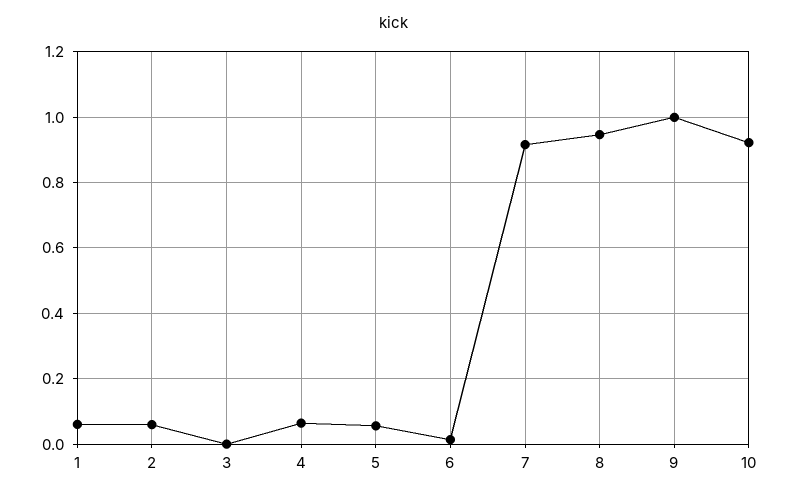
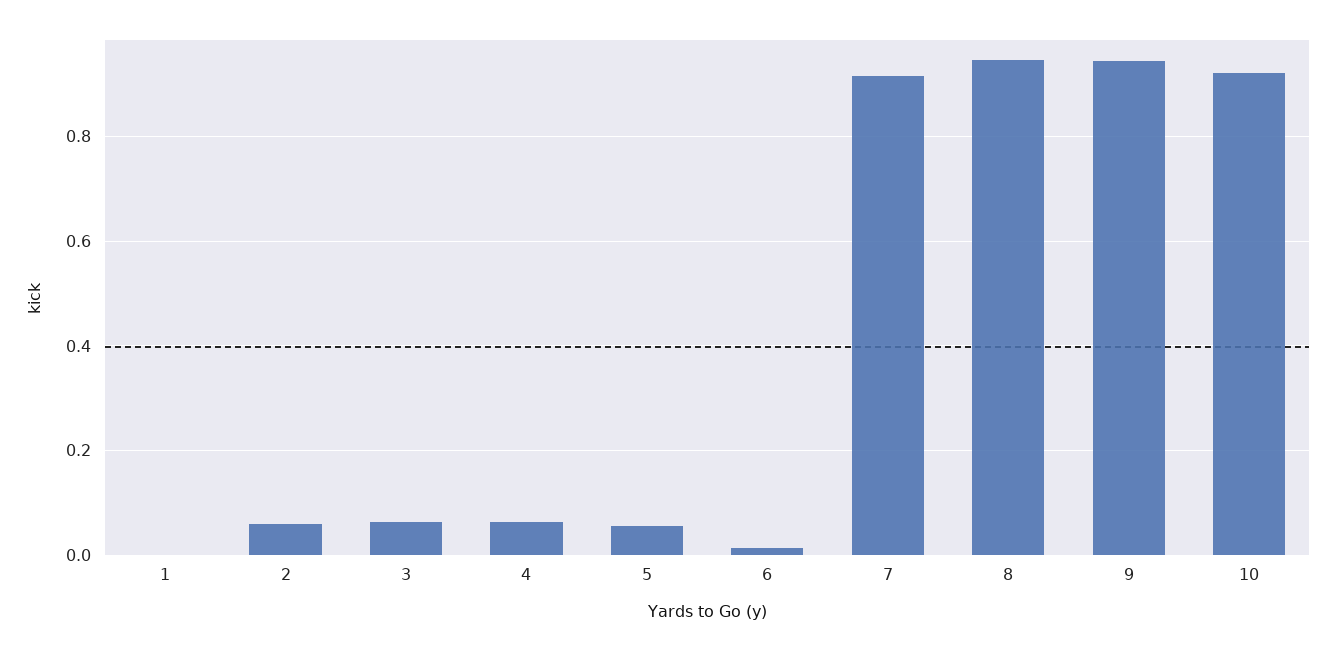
  {
-   "1": 0.06,
+   "1": 0,
    "2": 0.06,
-   "3": 0,
+   "3": 0.06,
    "4": 0.06,
    "5": 0.06,
    "6": 0.02,
    "7": 0.92,
    "8": 0.94,
-   "9": 1,
+   "9": 0.94,
    "10": 0.92
  }

